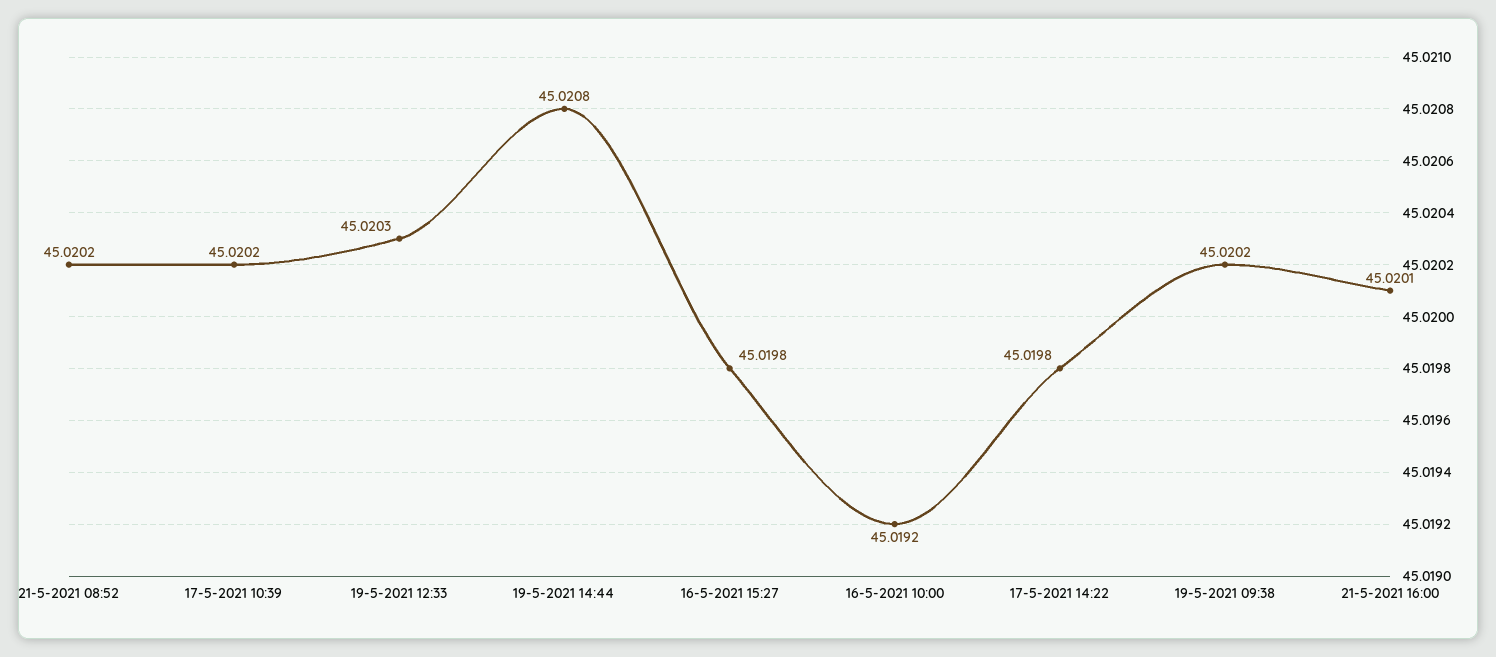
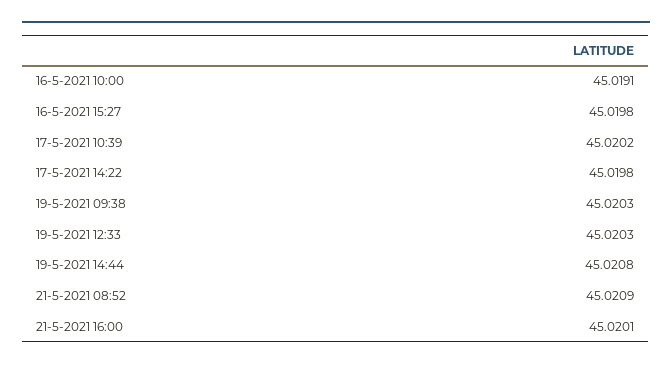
  {
-   "21-5-2021 08:52": 45.0202,
+   "21-5-2021 08:52": 45.0209,
    "17-5-2021 10:39": 45.0202,
    "19-5-2021 12:33": 45.0203,
    "19-5-2021 14:44": 45.0208,
    "16-5-2021 15:27": 45.0198,
-   "16-5-2021 10:00": 45.0192,
+   "16-5-2021 10:00": 45.0191,
    "17-5-2021 14:22": 45.0198,
-   "19-5-2021 09:38": 45.0202,
+   "19-5-2021 09:38": 45.0203,
    "21-5-2021 16:00": 45.0201
  }

